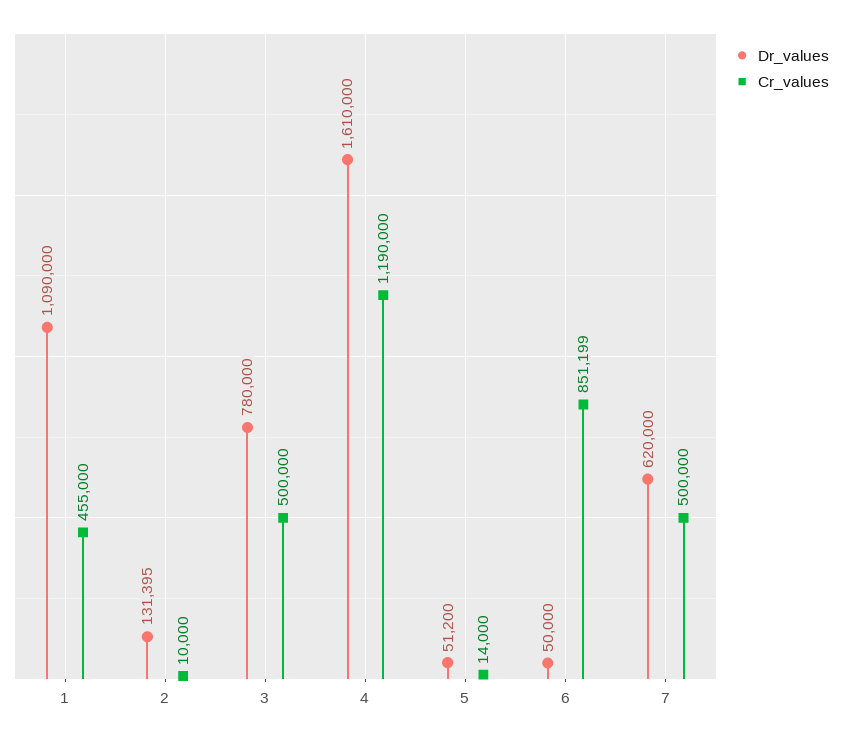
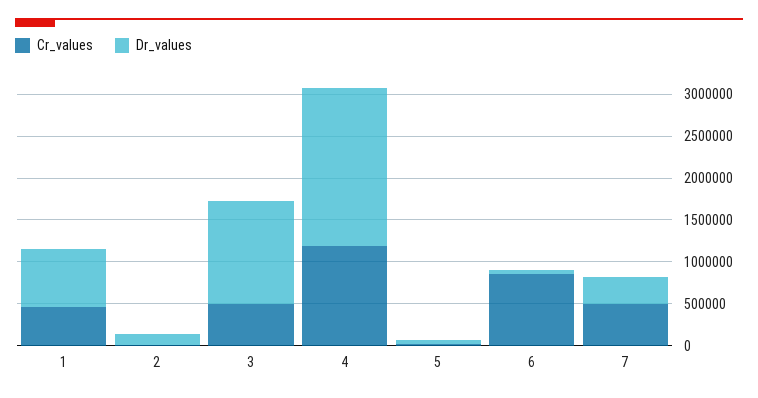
  {
    "Dr_values": {
-     "1": 1090000,
+     "1": 700000,
      "2": 131395,
-     "3": 780000,
+     "3": 1200000,
-     "4": 1610000,
+     "4": 1900000,
      "5": 51200,
      "6": 50000,
-     "7": 620000
+     "7": 300000
    },
    "Cr_values": {
      "1": 455000,
      "2": 10000,
      "3": 500000,
      "4": 1190000,
      "5": 14000,
      "6": 851199,
      "7": 500000
    }
  }

